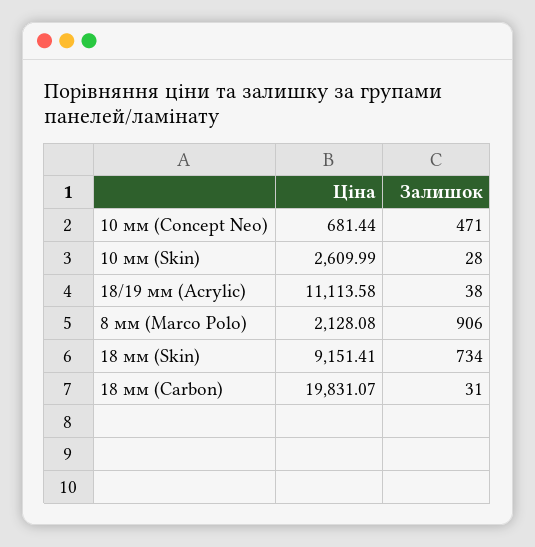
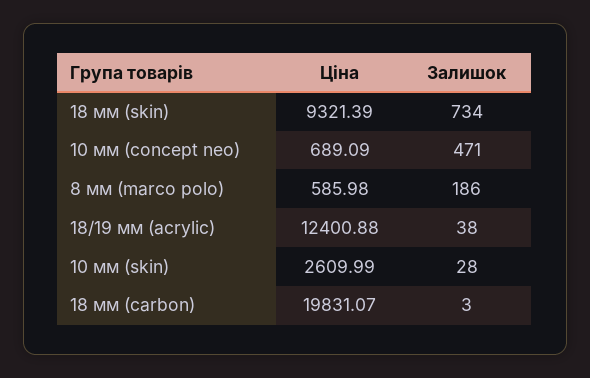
  {
    "Ціна": {
-     "10 мм (Concept Neo)": 681.44,
+     "10 мм (Concept Neo)": 689.09,
      "10 мм (Skin)": 2609.99,
-     "18/19 мм (Acrylic)": 11113.58,
+     "18/19 мм (Acrylic)": 12400.88,
-     "8 мм (Marco Polo)": 2128.08,
+     "8 мм (Marco Polo)": 585.98,
-     "18 мм (Skin)": 9151.41,
+     "18 мм (Skin)": 9321.39,
      "18 мм (Carbon)": 19831.07
    },
    "Залишок": {
      "10 мм (Concept Neo)": 471,
      "10 мм (Skin)": 28,
      "18/19 мм (Acrylic)": 38,
-     "8 мм (Marco Polo)": 906,
+     "8 мм (Marco Polo)": 186,
      "18 мм (Skin)": 734,
-     "18 мм (Carbon)": 31
+     "18 мм (Carbon)": 3
    }
  }

